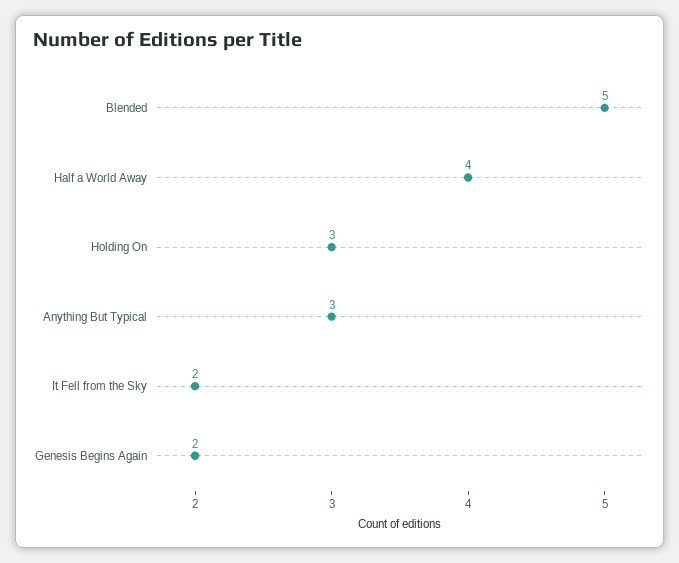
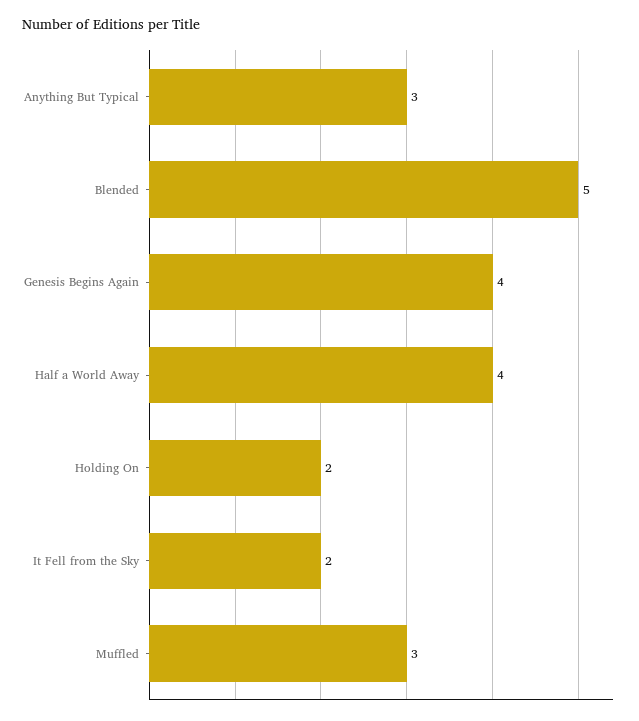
  {
    "Blended": 5,
    "Half a World Away": 4,
-   "Holding On": 3,
+   "Holding On": 2,
    "Anything But Typical": 3,
    "It Fell from the Sky": 2,
-   "Genesis Begins Again": 2
+   "Genesis Begins Again": 4,
+   "Muffled": 3
  }

